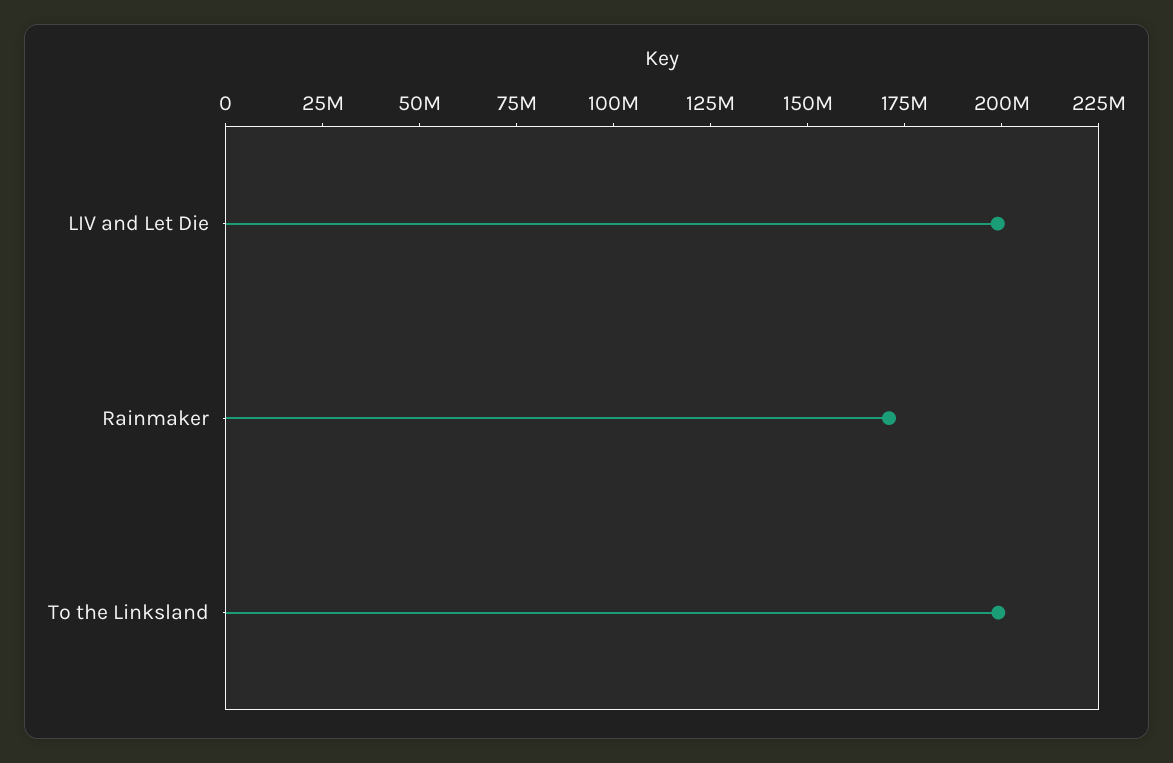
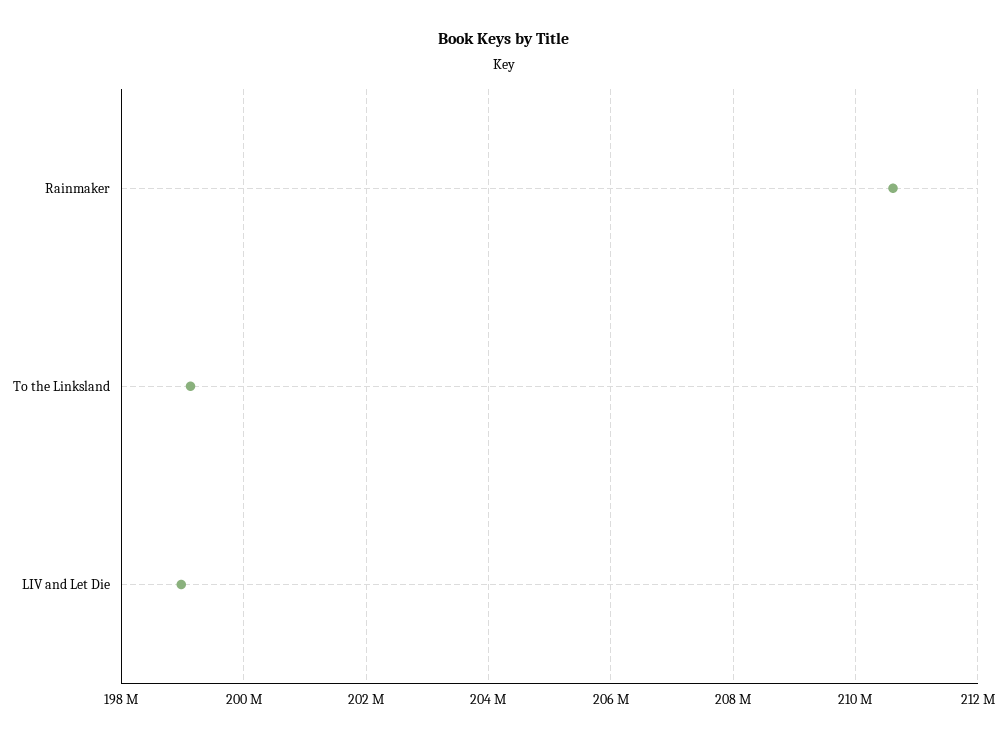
  {
    "LIV and Let Die": 199000000,
-   "Rainmaker": 170000000,
+   "Rainmaker": 210600000,
    "To the Linksland": 199200000
  }

